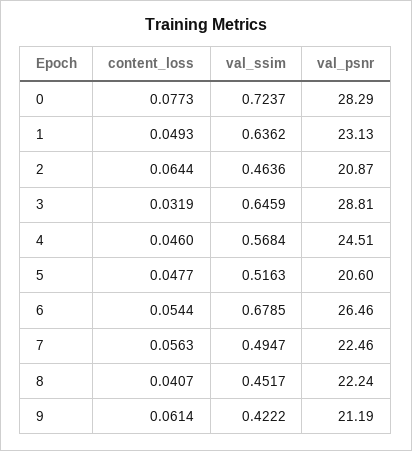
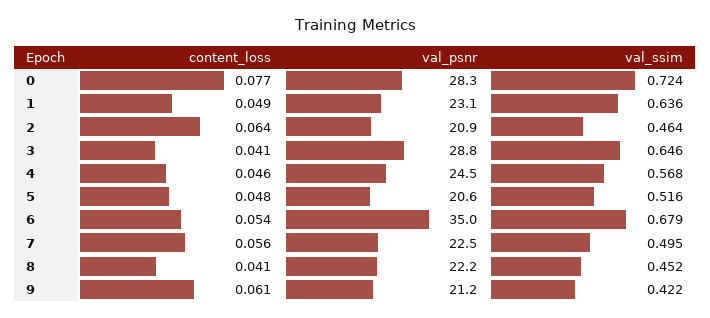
  {
    "content_loss": {
      "0": 0.0773,
      "1": 0.0493,
      "2": 0.0644,
-     "3": 0.0319,
+     "3": 0.041,
      "4": 0.046,
      "5": 0.0477,
      "6": 0.0544,
      "7": 0.0563,
      "8": 0.0407,
      "9": 0.0614
    },
    "val_ssim": {
      "0": 0.7237,
      "1": 0.6362,
      "2": 0.4636,
      "3": 0.6459,
      "4": 0.5684,
      "5": 0.5163,
      "6": 0.6785,
      "7": 0.4947,
      "8": 0.4517,
      "9": 0.4222
    },
    "val_psnr": {
      "0": 28.29,
      "1": 23.13,
      "2": 20.87,
      "3": 28.81,
      "4": 24.51,
      "5": 20.6,
-     "6": 26.46,
+     "6": 35,
      "7": 22.46,
      "8": 22.24,
      "9": 21.19
    }
  }

